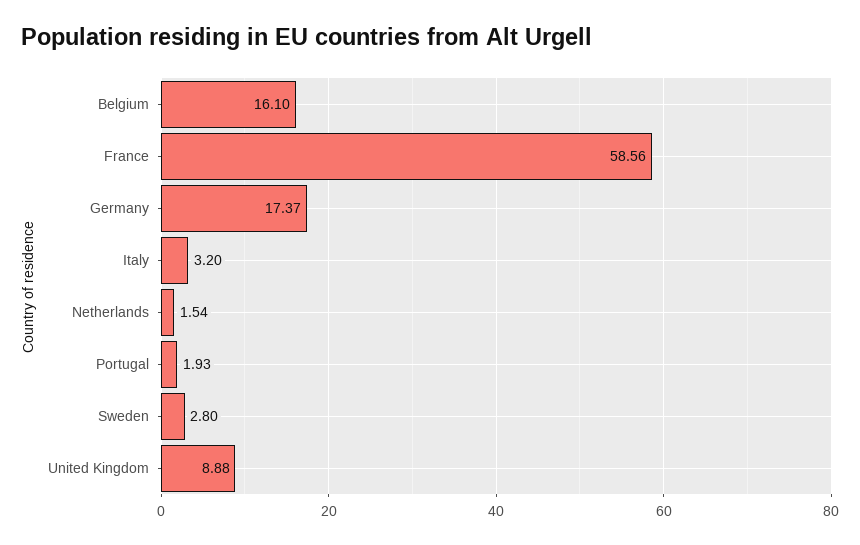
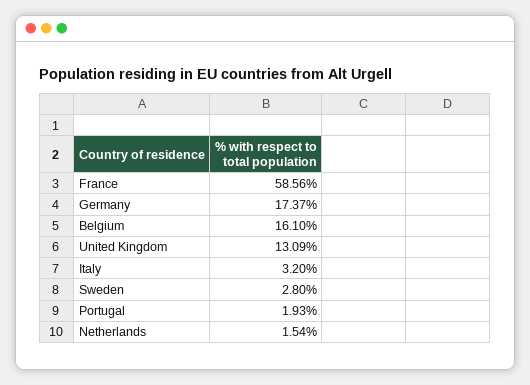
  {
    "Belgium": 16.1,
    "France": 58.56,
    "Germany": 17.37,
    "Italy": 3.2,
    "Netherlands": 1.54,
    "Portugal": 1.93,
    "Sweden": 2.8,
-   "United Kingdom": 8.88
+   "United Kingdom": 13.09
  }

